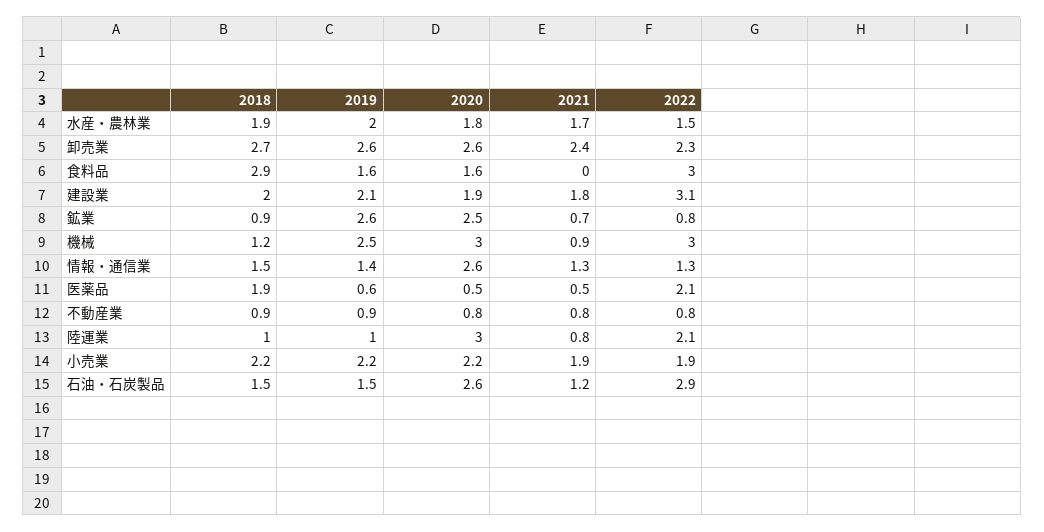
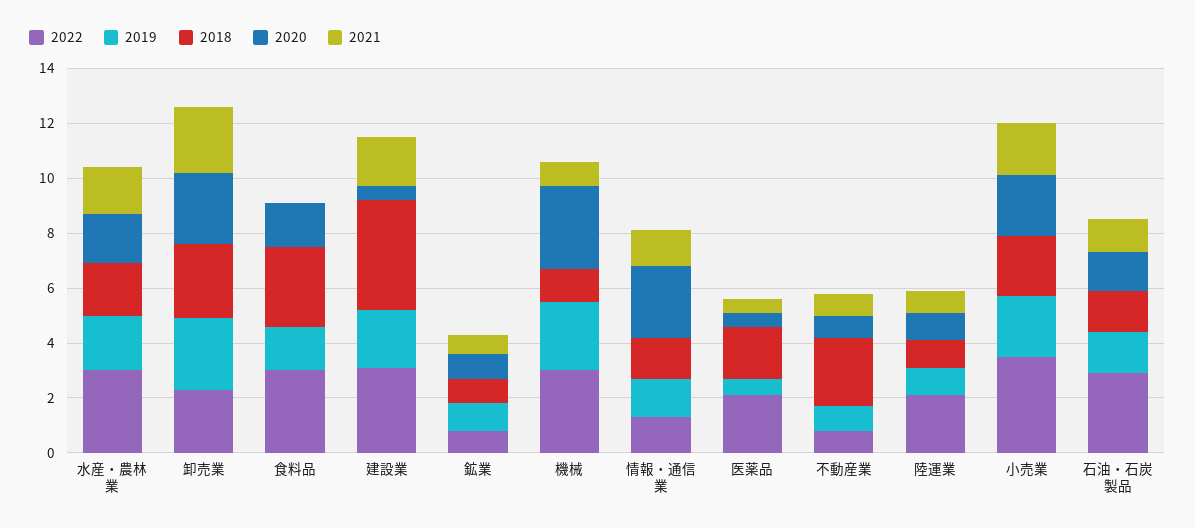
  {
    "2018": {
      "水産・農林業": 1.9,
      "卸売業": 2.7,
      "食料品": 2.9,
-     "建設業": 2,
+     "建設業": 4,
      "鉱業": 0.9,
      "機械": 1.2,
      "情報・通信業": 1.5,
      "医薬品": 1.9,
-     "不動産業": 0.9,
+     "不動産業": 2.5,
      "陸運業": 1,
      "小売業": 2.2,
      "石油・石炭製品": 1.5
    },
    "2019": {
      "水産・農林業": 2,
      "卸売業": 2.6,
      "食料品": 1.6,
      "建設業": 2.1,
-     "鉱業": 2.6,
+     "鉱業": 1,
      "機械": 2.5,
      "情報・通信業": 1.4,
      "医薬品": 0.6,
      "不動産業": 0.9,
      "陸運業": 1,
      "小売業": 2.2,
      "石油・石炭製品": 1.5
    },
    "2020": {
      "水産・農林業": 1.8,
      "卸売業": 2.6,
      "食料品": 1.6,
-     "建設業": 1.9,
+     "建設業": 0.5,
-     "鉱業": 2.5,
+     "鉱業": 1,
      "機械": 3,
      "情報・通信業": 2.6,
      "医薬品": 0.5,
      "不動産業": 0.8,
-     "陸運業": 3,
+     "陸運業": 1,
      "小売業": 2.2,
-     "石油・石炭製品": 2.6
+     "石油・石炭製品": 1.5
    },
    "2021": {
      "水産・農林業": 1.7,
      "卸売業": 2.4,
      "食料品": 0,
      "建設業": 1.8,
      "鉱業": 0.7,
      "機械": 0.9,
      "情報・通信業": 1.3,
      "医薬品": 0.5,
      "不動産業": 0.8,
      "陸運業": 0.8,
      "小売業": 1.9,
      "石油・石炭製品": 1.2
    },
    "2022": {
-     "水産・農林業": 1.5,
+     "水産・農林業": 3,
      "卸売業": 2.3,
      "食料品": 3,
      "建設業": 3.1,
      "鉱業": 0.8,
      "機械": 3,
      "情報・通信業": 1.3,
      "医薬品": 2.1,
      "不動産業": 0.8,
      "陸運業": 2.1,
-     "小売業": 1.9,
+     "小売業": 3.5,
      "石油・石炭製品": 2.9
    }
  }

